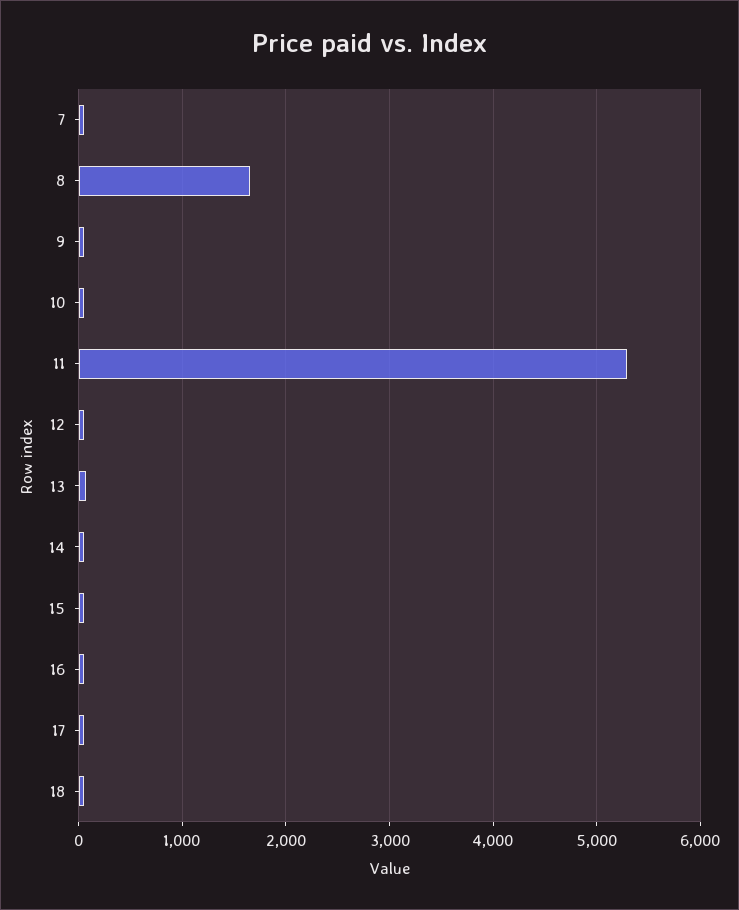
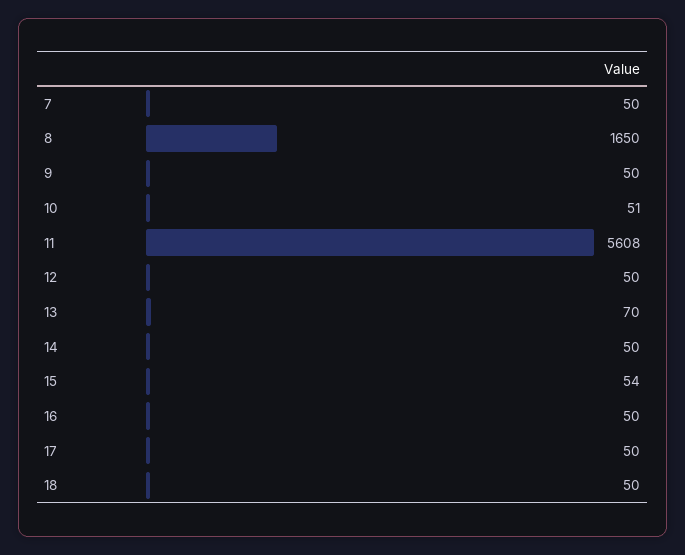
  {
    "7": 50,
    "8": 1650,
    "9": 50,
    "10": 51,
-   "11": 5300,
+   "11": 5608,
    "12": 50,
    "13": 70,
    "14": 50,
    "15": 54,
    "16": 50,
    "17": 50,
    "18": 50
  }

